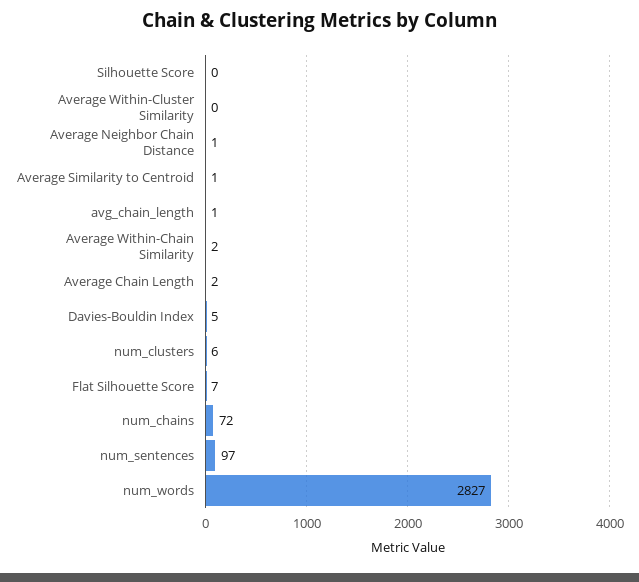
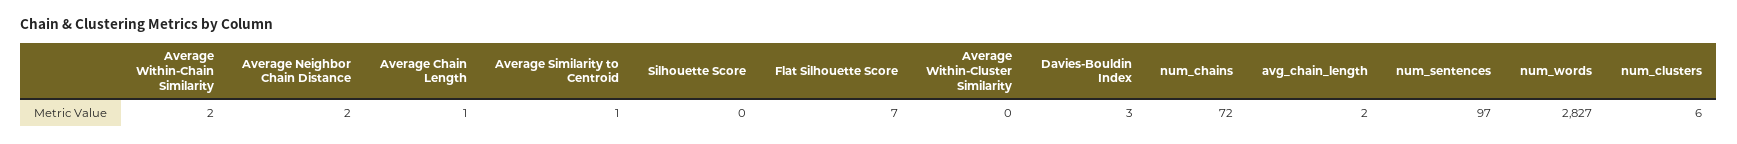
  {
    "Silhouette Score": 0,
    "Average Within-Cluster Similarity": 0,
-   "Average Neighbor Chain Distance": 1,
+   "Average Neighbor Chain Distance": 2,
    "Average Similarity to Centroid": 1,
-   "avg_chain_length": 1,
+   "avg_chain_length": 2,
    "Average Within-Chain Similarity": 2,
-   "Average Chain Length": 2,
+   "Average Chain Length": 1,
-   "Davies-Bouldin Index": 5,
+   "Davies-Bouldin Index": 3,
    "num_clusters": 6,
    "Flat Silhouette Score": 7,
    "num_chains": 72,
    "num_sentences": 97,
    "num_words": 2827
  }

